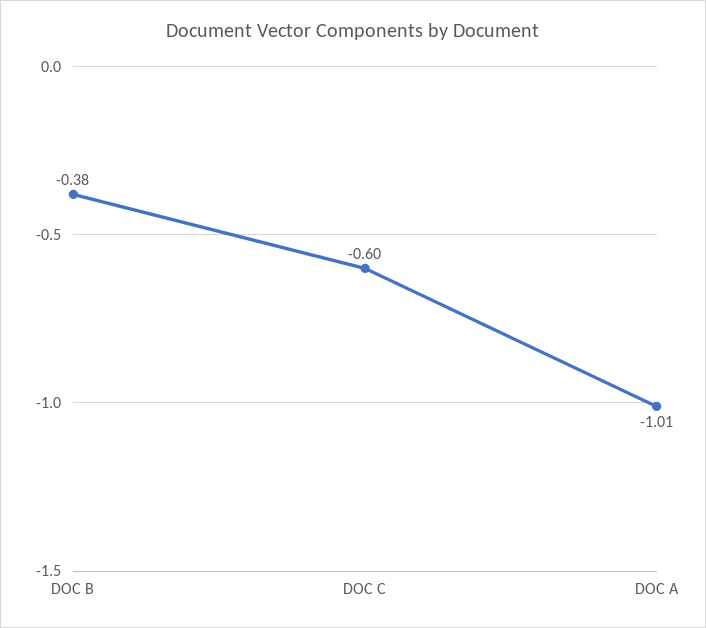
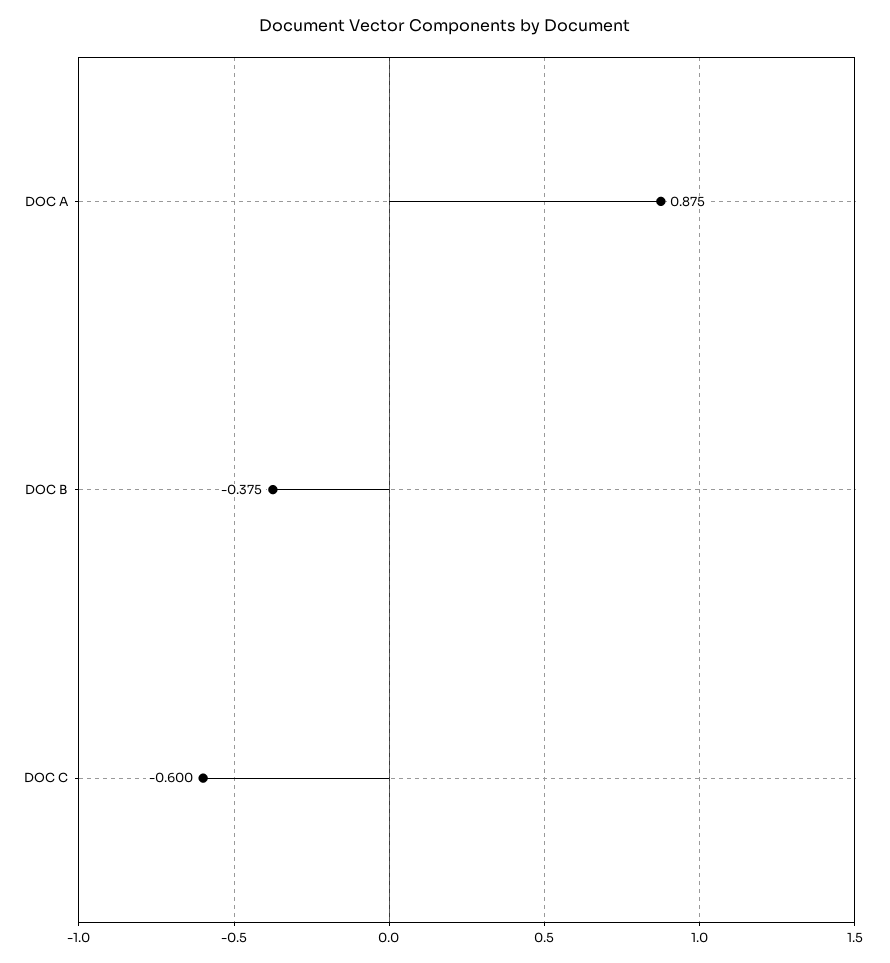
  {
    "DOC B": -0.375,
    "DOC C": -0.6,
-   "DOC A": -1.01
+   "DOC A": 0.875
  }

